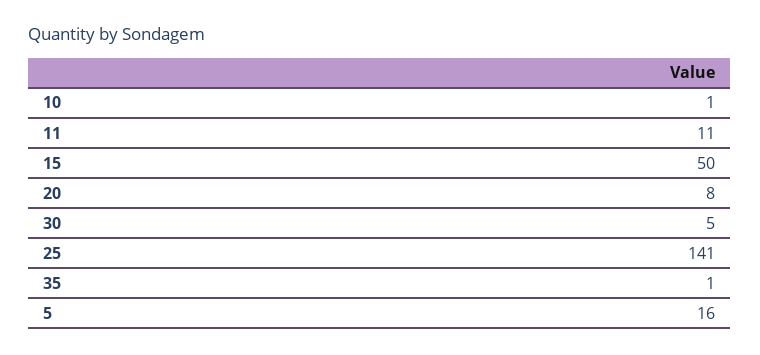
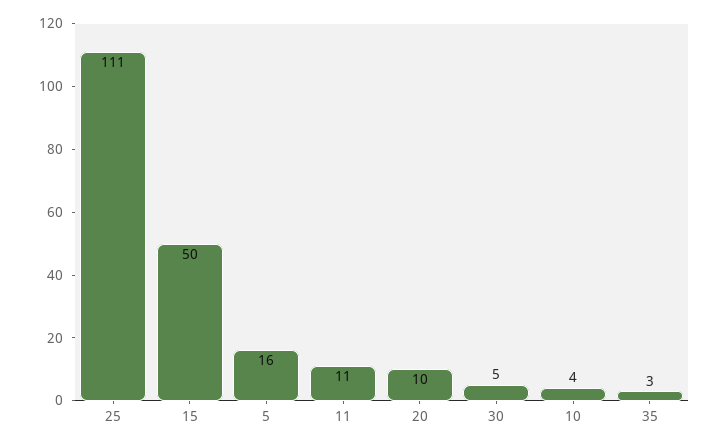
  {
-   "10": 1,
+   "10": 4,
    "11": 11,
    "15": 50,
-   "20": 8,
+   "20": 10,
    "30": 5,
-   "25": 141,
+   "25": 111,
-   "35": 1,
+   "35": 3,
    "5": 16
  }

